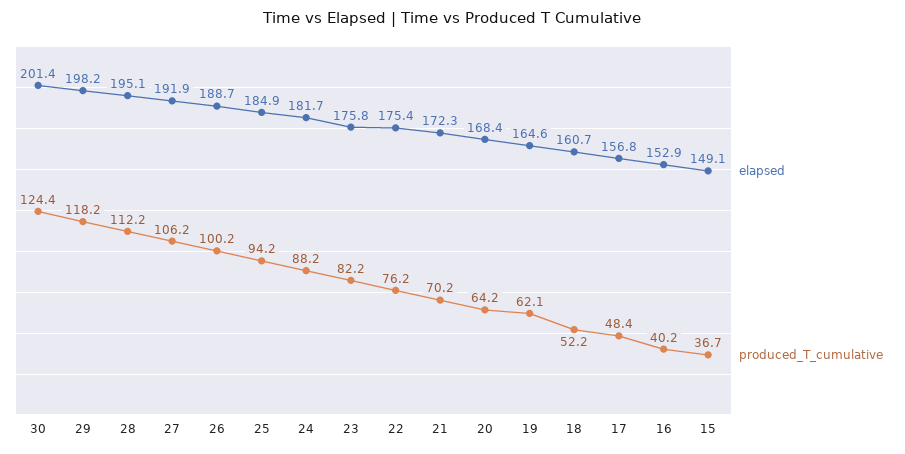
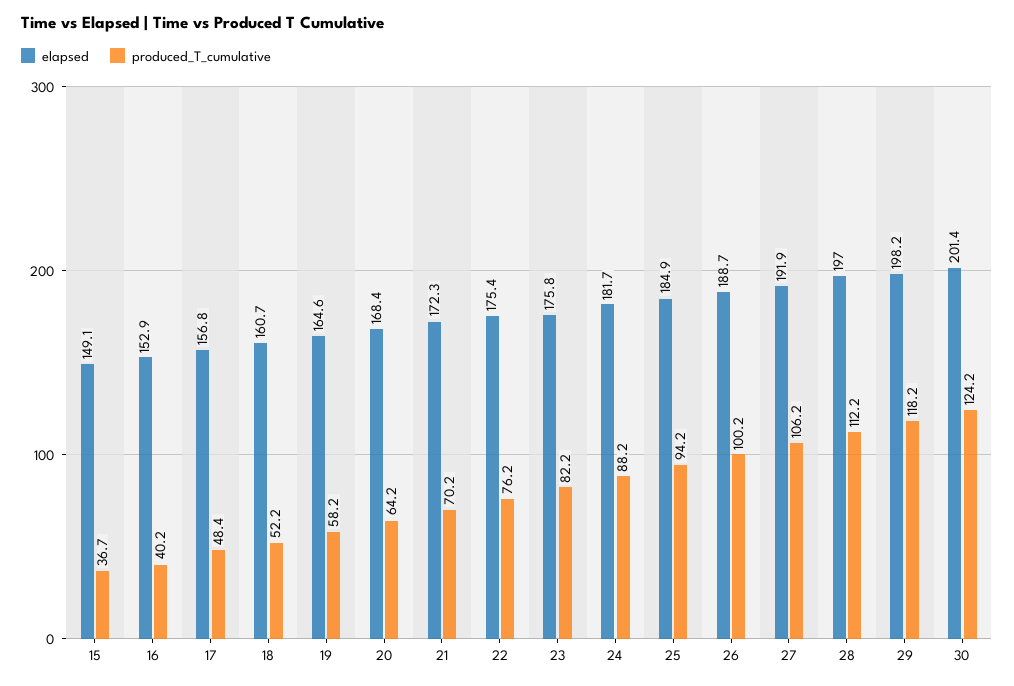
  {
    "elapsed": {
      "30": 201.4,
      "29": 198.2,
-     "28": 195.1,
+     "28": 197,
      "27": 191.9,
      "26": 188.7,
      "25": 184.9,
      "24": 181.7,
      "23": 175.8,
      "22": 175.4,
      "21": 172.3,
      "20": 168.4,
      "19": 164.6,
      "18": 160.7,
      "17": 156.8,
      "16": 152.9,
      "15": 149.1
    },
    "produced_T_cumulative": {
-     "30": 124.4,
+     "30": 124.2,
      "29": 118.2,
      "28": 112.2,
      "27": 106.2,
      "26": 100.2,
      "25": 94.2,
      "24": 88.2,
      "23": 82.2,
      "22": 76.2,
      "21": 70.2,
      "20": 64.2,
-     "19": 62.1,
+     "19": 58.2,
      "18": 52.2,
      "17": 48.4,
      "16": 40.2,
      "15": 36.7
    }
  }

